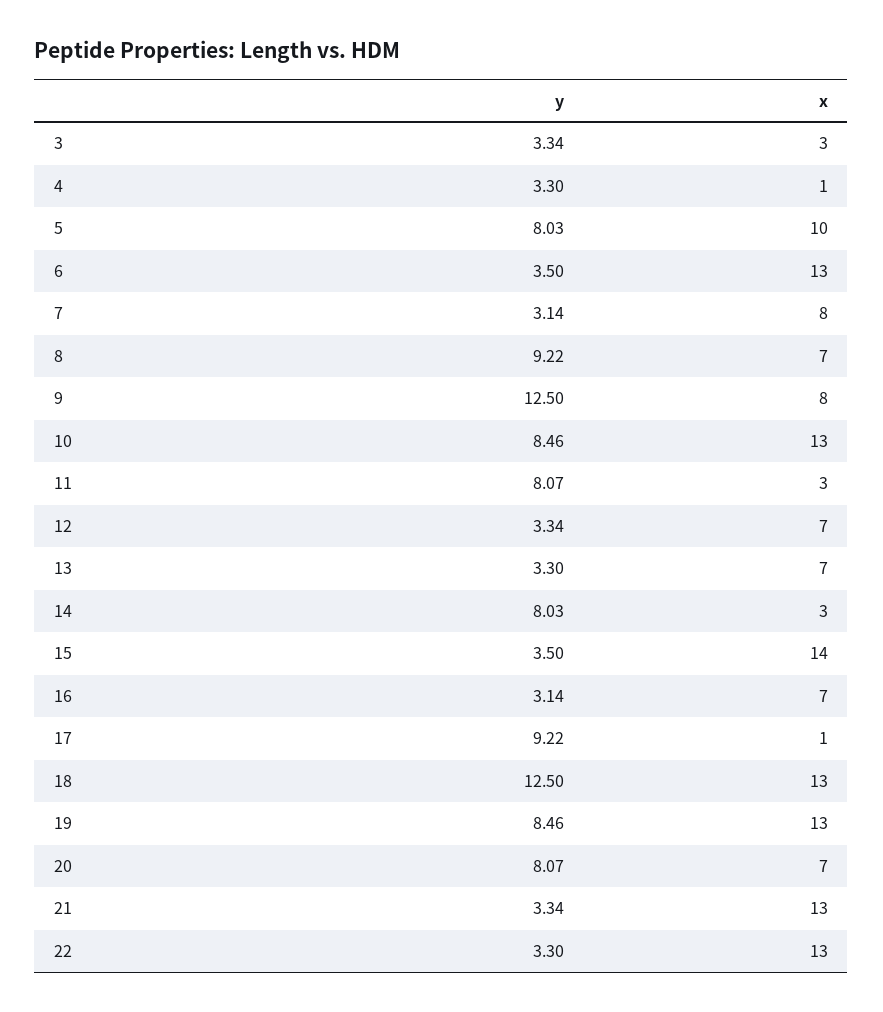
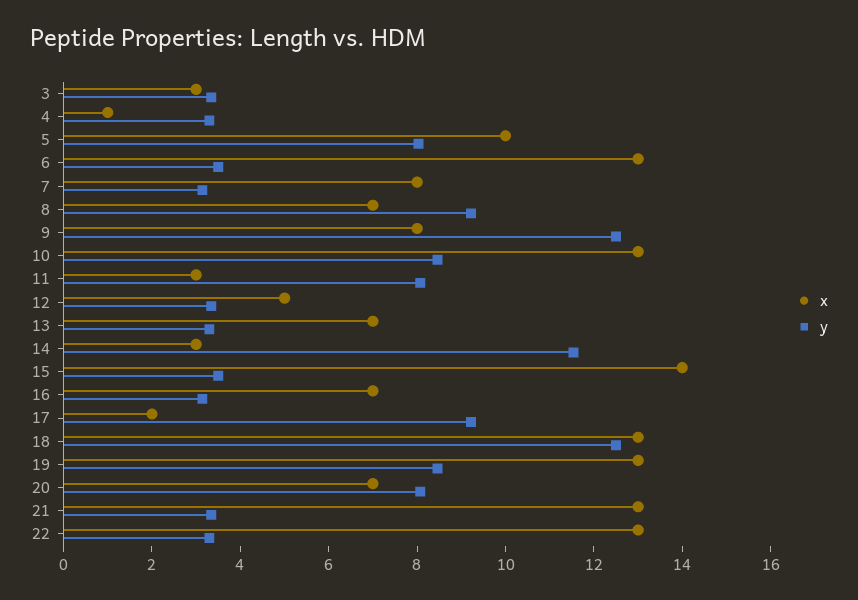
  {
    "y": {
      "3": 3.34,
      "4": 3.3,
      "5": 8.03,
      "6": 3.5,
      "7": 3.14,
      "8": 9.22,
      "9": 12.5,
      "10": 8.46,
      "11": 8.07,
      "12": 3.34,
      "13": 3.3,
-     "14": 8.03,
+     "14": 11.5,
      "15": 3.5,
      "16": 3.14,
      "17": 9.22,
      "18": 12.5,
      "19": 8.46,
      "20": 8.07,
      "21": 3.34,
      "22": 3.3
    },
    "x": {
      "3": 3,
      "4": 1,
      "5": 10,
      "6": 13,
      "7": 8,
      "8": 7,
      "9": 8,
      "10": 13,
      "11": 3,
-     "12": 7,
+     "12": 5,
      "13": 7,
      "14": 3,
      "15": 14,
      "16": 7,
-     "17": 1,
+     "17": 2,
      "18": 13,
      "19": 13,
      "20": 7,
      "21": 13,
      "22": 13
    }
  }

